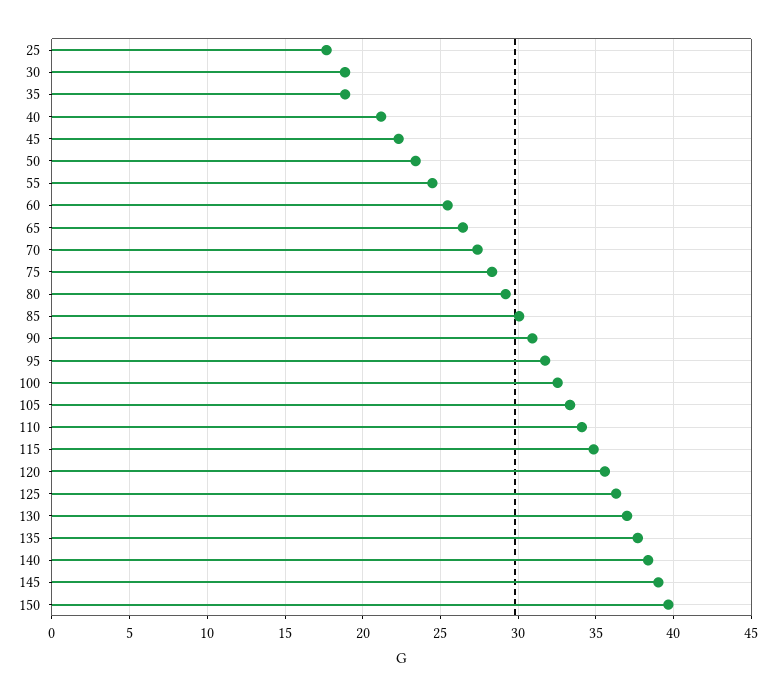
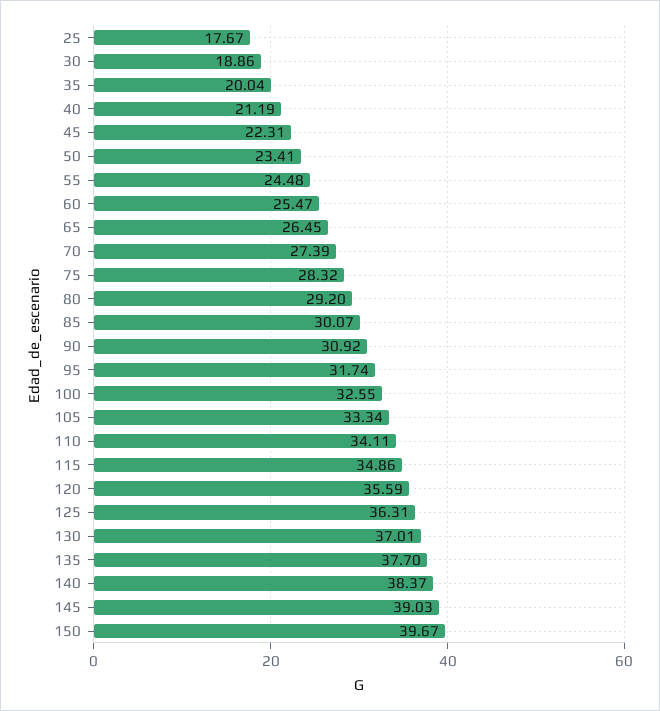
  {
    "25": 17.67,
    "30": 18.86,
-   "35": 19,
+   "35": 20.04,
    "40": 21.19,
    "45": 22.31,
    "50": 23.41,
    "55": 24.48,
    "60": 25.47,
    "65": 26.45,
    "70": 27.39,
    "75": 28.32,
    "80": 29.2,
    "85": 30.07,
    "90": 30.92,
    "95": 31.74,
    "100": 32.55,
    "105": 33.34,
    "110": 34.11,
    "115": 34.86,
    "120": 35.59,
    "125": 36.31,
    "130": 37.01,
    "135": 37.7,
    "140": 38.37,
    "145": 39.03,
    "150": 39.67
  }

